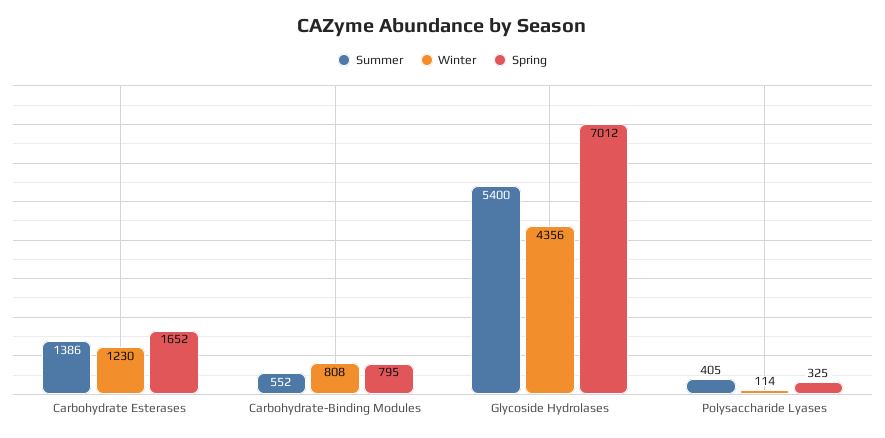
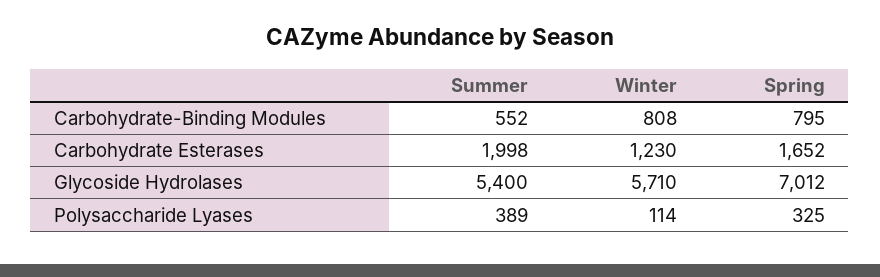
  {
    "Summer": {
-     "Carbohydrate Esterases": 1386,
+     "Carbohydrate Esterases": 1998,
      "Carbohydrate-Binding Modules": 552,
      "Glycoside Hydrolases": 5400,
-     "Polysaccharide Lyases": 405
+     "Polysaccharide Lyases": 389
    },
    "Winter": {
      "Carbohydrate Esterases": 1230,
      "Carbohydrate-Binding Modules": 808,
-     "Glycoside Hydrolases": 4356,
+     "Glycoside Hydrolases": 5710,
      "Polysaccharide Lyases": 114
    },
    "Spring": {
      "Carbohydrate Esterases": 1652,
      "Carbohydrate-Binding Modules": 795,
      "Glycoside Hydrolases": 7012,
      "Polysaccharide Lyases": 325
    }
  }

